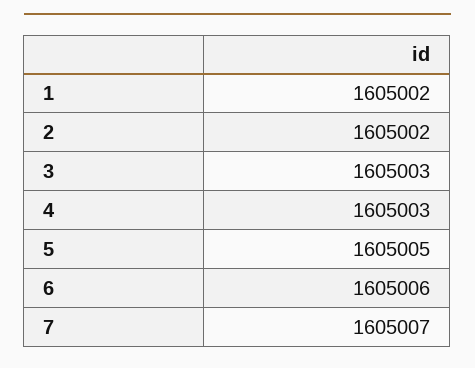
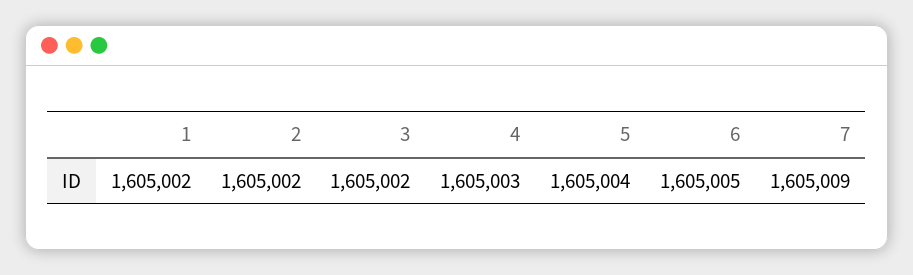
  {
    "1": 1605002,
    "2": 1605002,
-   "3": 1605003,
+   "3": 1605002,
    "4": 1605003,
-   "5": 1605005,
+   "5": 1605004,
-   "6": 1605006,
+   "6": 1605005,
-   "7": 1605007
+   "7": 1605009
  }

